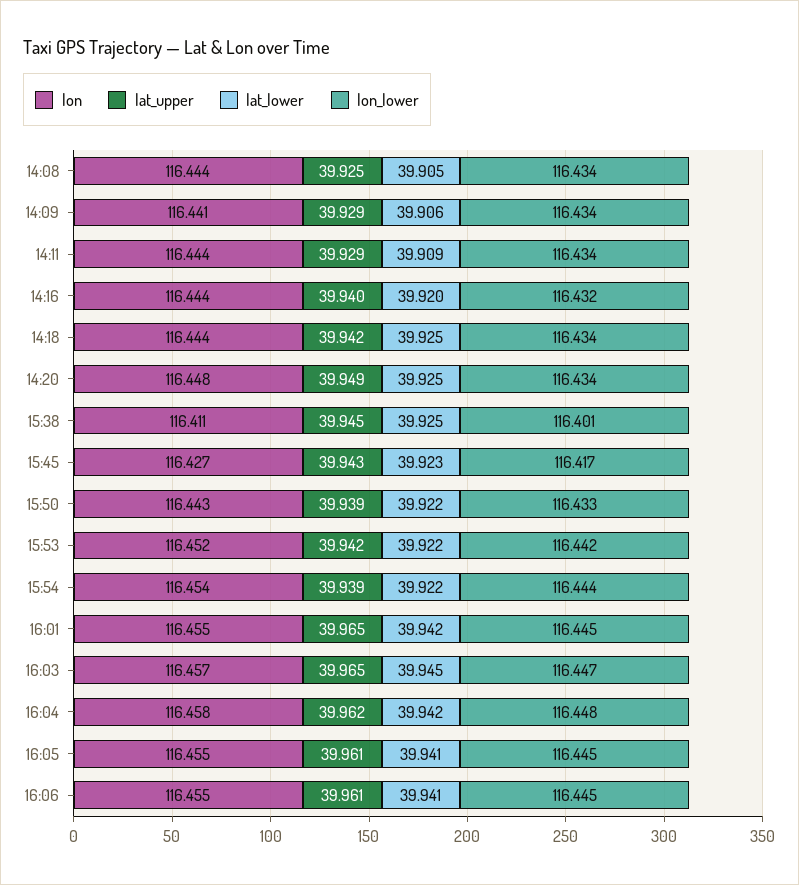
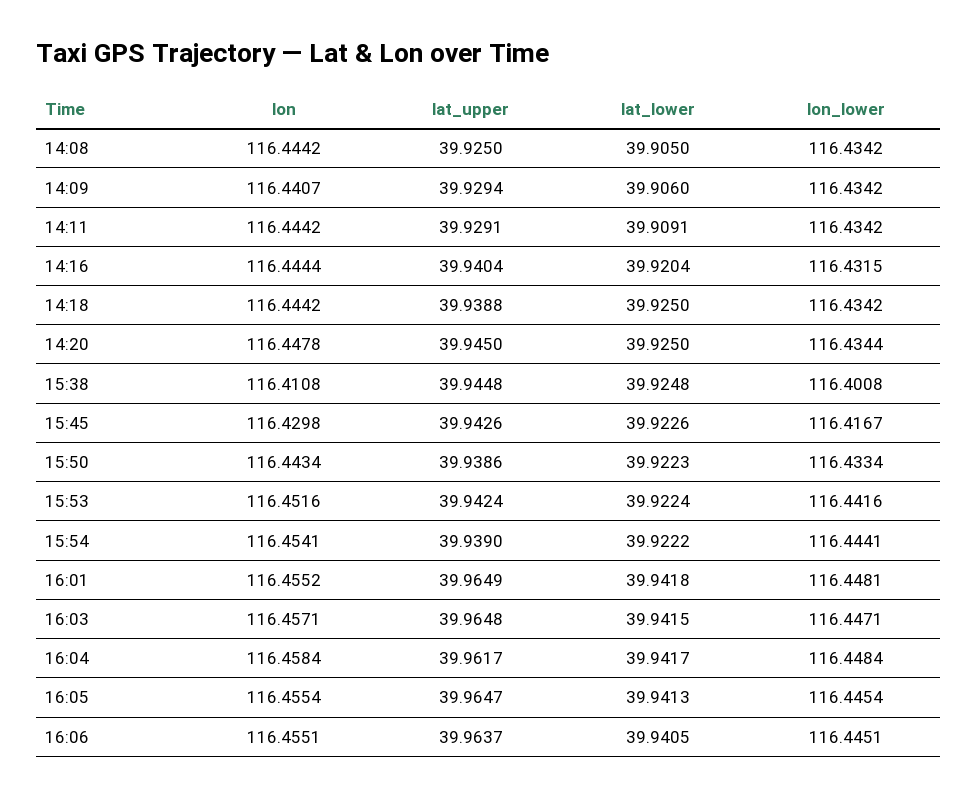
  {
    "lon": {
      "14:08": 116.4442,
      "14:09": 116.4407,
      "14:11": 116.4442,
      "14:16": 116.4444,
      "14:18": 116.4442,
      "14:20": 116.4478,
      "15:38": 116.4108,
-     "15:45": 116.427,
+     "15:45": 116.4298,
      "15:50": 116.4434,
      "15:53": 116.4516,
      "15:54": 116.4541,
      "16:01": 116.4552,
      "16:03": 116.4571,
      "16:04": 116.4584,
      "16:05": 116.4554,
      "16:06": 116.4551
    },
    "lat_upper": {
      "14:08": 39.925,
      "14:09": 39.9294,
      "14:11": 39.9291,
      "14:16": 39.9404,
-     "14:18": 39.942,
+     "14:18": 39.9388,
-     "14:20": 39.949,
+     "14:20": 39.945,
      "15:38": 39.9448,
      "15:45": 39.9426,
      "15:50": 39.9386,
      "15:53": 39.9424,
      "15:54": 39.939,
      "16:01": 39.9649,
      "16:03": 39.9648,
      "16:04": 39.9617,
-     "16:05": 39.961,
+     "16:05": 39.9647,
-     "16:06": 39.961
+     "16:06": 39.9637
    },
    "lat_lower": {
      "14:08": 39.905,
      "14:09": 39.906,
      "14:11": 39.9091,
      "14:16": 39.9204,
      "14:18": 39.925,
      "14:20": 39.925,
      "15:38": 39.9248,
      "15:45": 39.9226,
      "15:50": 39.9223,
      "15:53": 39.9224,
      "15:54": 39.9222,
      "16:01": 39.9418,
-     "16:03": 39.945,
+     "16:03": 39.9415,
      "16:04": 39.9417,
      "16:05": 39.9413,
      "16:06": 39.9405
    },
    "lon_lower": {
      "14:08": 116.4342,
      "14:09": 116.4342,
      "14:11": 116.4342,
      "14:16": 116.4315,
      "14:18": 116.4342,
      "14:20": 116.4344,
      "15:38": 116.4008,
      "15:45": 116.4167,
      "15:50": 116.4334,
      "15:53": 116.4416,
      "15:54": 116.4441,
-     "16:01": 116.445,
+     "16:01": 116.4481,
      "16:03": 116.4471,
      "16:04": 116.4484,
      "16:05": 116.4454,
      "16:06": 116.4451
    }
  }

